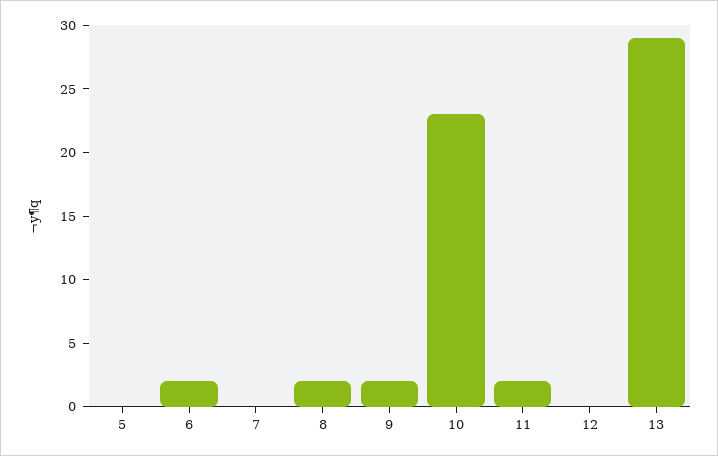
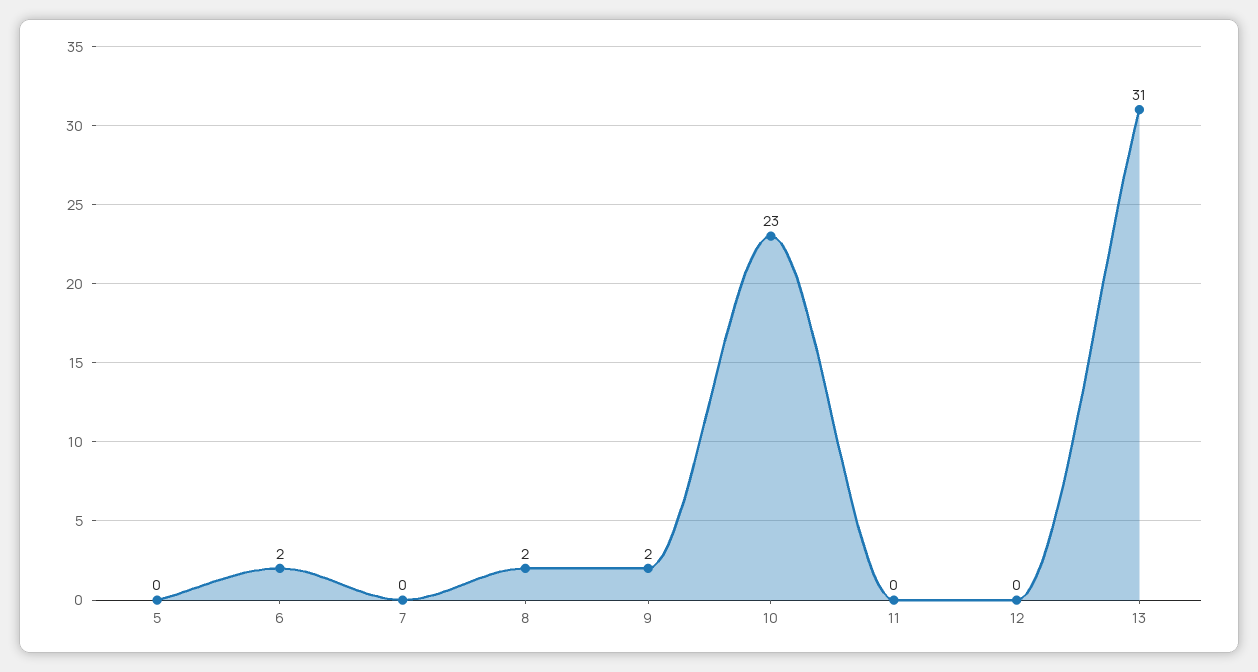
  {
    "5": 0,
    "6": 2,
    "7": 0,
    "8": 2,
    "9": 2,
    "10": 23,
-   "11": 2,
+   "11": 0,
    "12": 0,
-   "13": 29
+   "13": 31
  }

